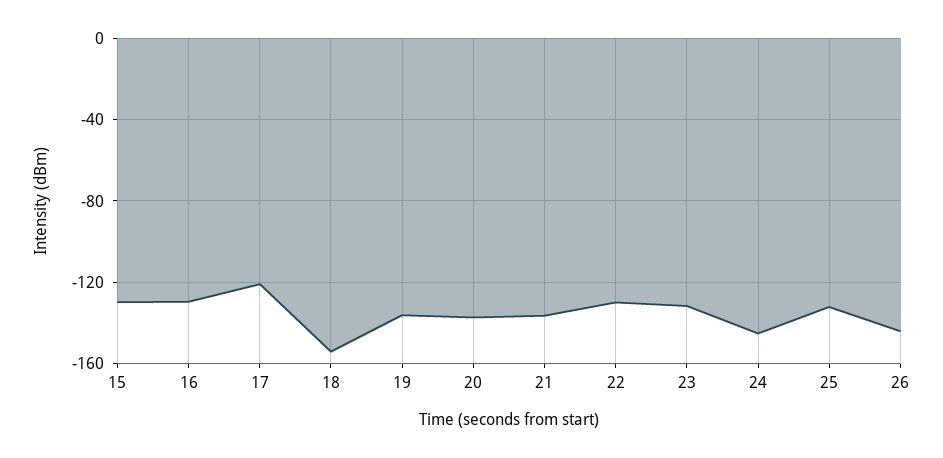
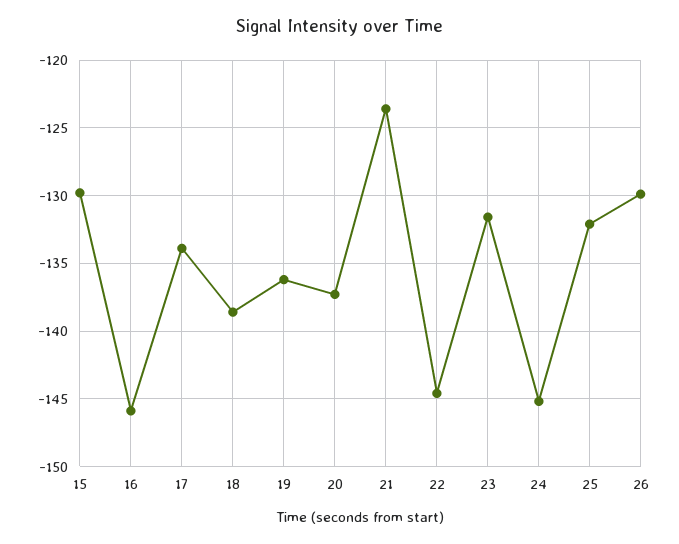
  {
    "15": -130,
-   "16": -130,
+   "16": -146,
-   "17": -120,
+   "17": -134,
-   "18": -155,
+   "18": -138.5,
    "19": -136,
    "20": -137.5,
-   "21": -135,
+   "21": -123.5,
-   "22": -130,
+   "22": -144.5,
    "23": -131.5,
    "24": -145,
    "25": -132,
-   "26": -145
+   "26": -130
  }

